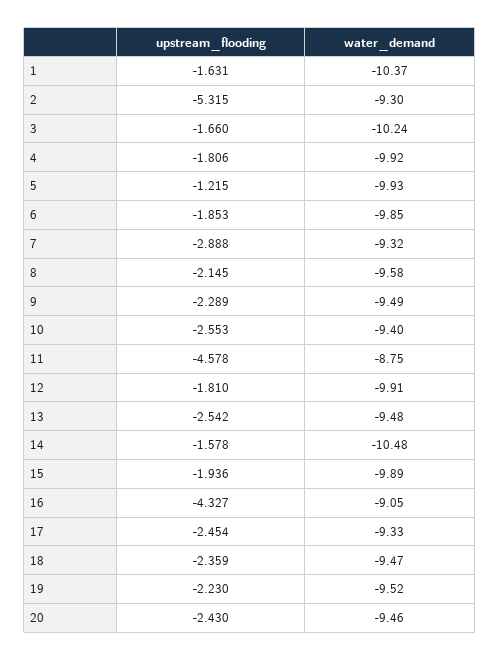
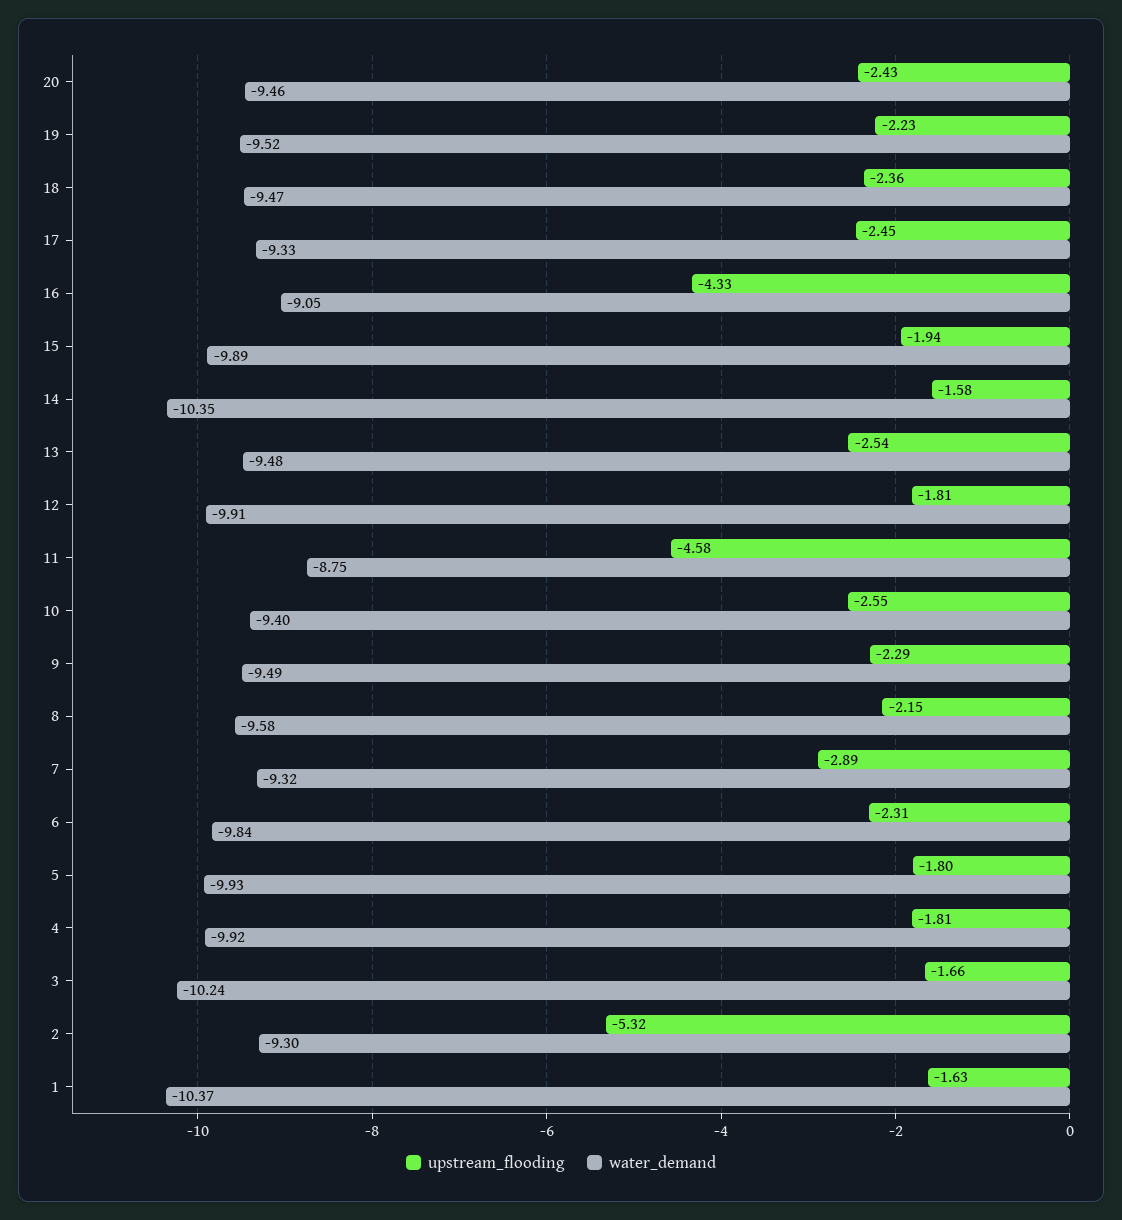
  {
    "upstream_flooding": {
      "1": -1.631,
      "2": -5.315,
      "3": -1.66,
      "4": -1.806,
-     "5": -1.215,
+     "5": -1.8,
-     "6": -1.853,
+     "6": -2.31,
      "7": -2.888,
      "8": -2.145,
      "9": -2.289,
      "10": -2.553,
      "11": -4.578,
      "12": -1.81,
      "13": -2.542,
      "14": -1.578,
      "15": -1.936,
      "16": -4.327,
      "17": -2.454,
      "18": -2.359,
      "19": -2.23,
      "20": -2.43
    },
    "water_demand": {
      "1": -10.37,
      "2": -9.3,
      "3": -10.24,
      "4": -9.92,
      "5": -9.93,
-     "6": -9.85,
+     "6": -9.84,
      "7": -9.32,
      "8": -9.58,
      "9": -9.49,
      "10": -9.4,
      "11": -8.75,
      "12": -9.91,
      "13": -9.48,
-     "14": -10.48,
+     "14": -10.35,
      "15": -9.89,
      "16": -9.05,
      "17": -9.33,
      "18": -9.47,
      "19": -9.52,
      "20": -9.46
    }
  }

